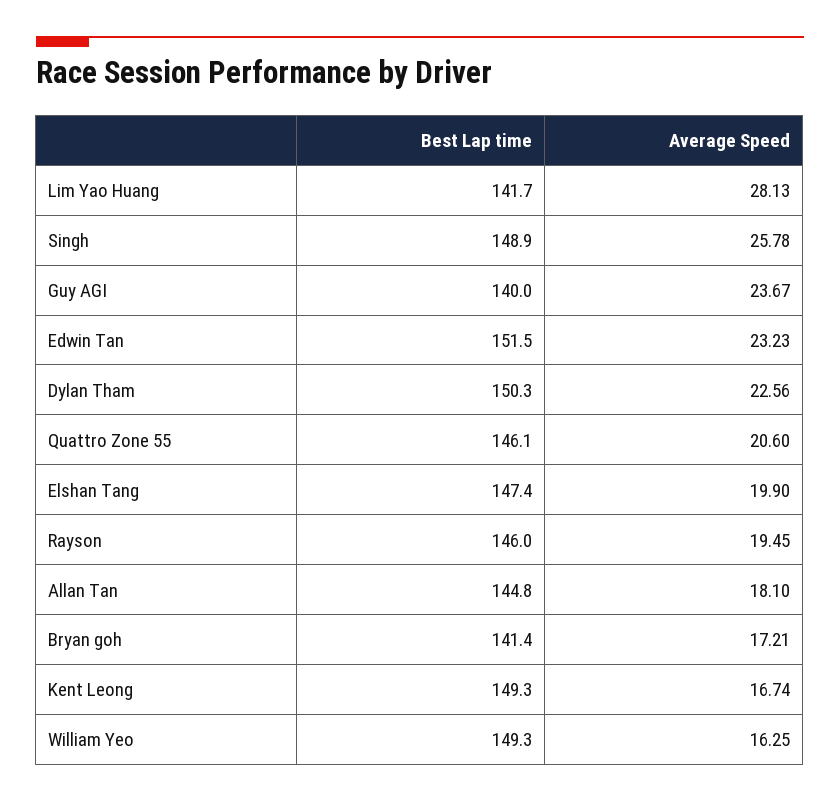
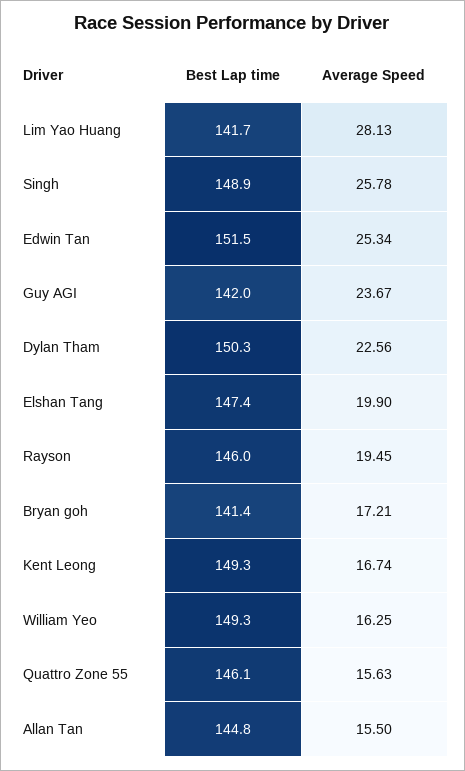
  {
    "Best Lap time": {
      "Lim Yao Huang": 141.7,
      "Singh": 148.9,
-     "Guy AGI": 140,
+     "Guy AGI": 142,
      "Edwin Tan": 151.5,
      "Dylan Tham": 150.3,
      "Quattro Zone 55": 146.1,
      "Elshan Tang": 147.4,
      "Rayson": 146,
      "Allan Tan": 144.8,
      "Bryan goh": 141.4,
      "Kent Leong": 149.3,
      "William Yeo": 149.3
    },
    "Average Speed": {
      "Lim Yao Huang": 28.13,
      "Singh": 25.78,
      "Guy AGI": 23.67,
-     "Edwin Tan": 23.23,
+     "Edwin Tan": 25.34,
      "Dylan Tham": 22.56,
-     "Quattro Zone 55": 20.6,
+     "Quattro Zone 55": 15.63,
      "Elshan Tang": 19.9,
      "Rayson": 19.45,
-     "Allan Tan": 18.1,
+     "Allan Tan": 15.5,
      "Bryan goh": 17.21,
      "Kent Leong": 16.74,
      "William Yeo": 16.25
    }
  }

